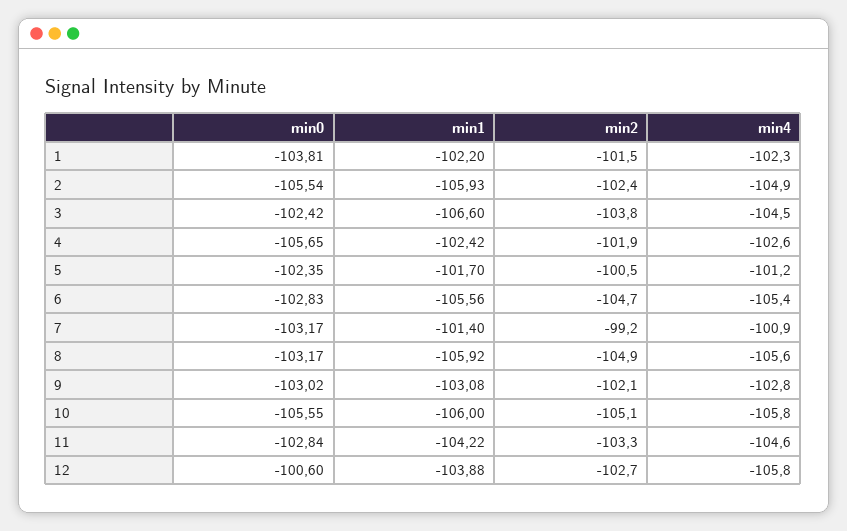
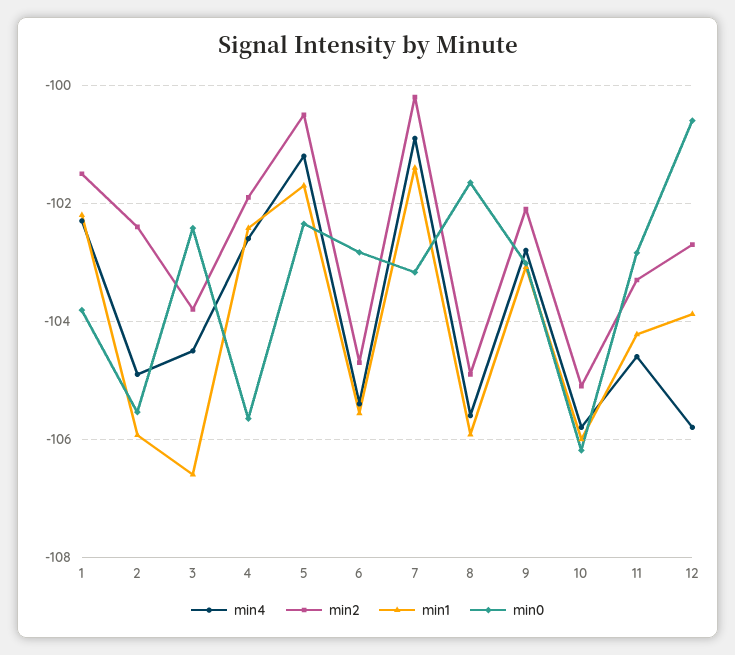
  {
    "min0": {
      "1": -103.81,
      "2": -105.54,
      "3": -102.42,
      "4": -105.65,
      "5": -102.35,
      "6": -102.83,
      "7": -103.17,
-     "8": -103.17,
+     "8": -101.6,
      "9": -103.02,
-     "10": -105.55,
+     "10": -106.2,
      "11": -102.84,
      "12": -100.6
    },
    "min1": {
      "1": -102.2,
      "2": -105.93,
      "3": -106.6,
      "4": -102.42,
      "5": -101.7,
      "6": -105.56,
      "7": -101.4,
      "8": -105.92,
      "9": -103.08,
      "10": -106,
      "11": -104.22,
      "12": -103.88
    },
    "min2": {
      "1": -101.5,
      "2": -102.4,
      "3": -103.8,
      "4": -101.9,
      "5": -100.5,
      "6": -104.7,
-     "7": -99.2,
+     "7": -100.2,
      "8": -104.9,
      "9": -102.1,
      "10": -105.1,
      "11": -103.3,
      "12": -102.7
    },
    "min4": {
      "1": -102.3,
      "2": -104.9,
      "3": -104.5,
      "4": -102.6,
      "5": -101.2,
      "6": -105.4,
      "7": -100.9,
      "8": -105.6,
      "9": -102.8,
      "10": -105.8,
      "11": -104.6,
      "12": -105.8
    }
  }

